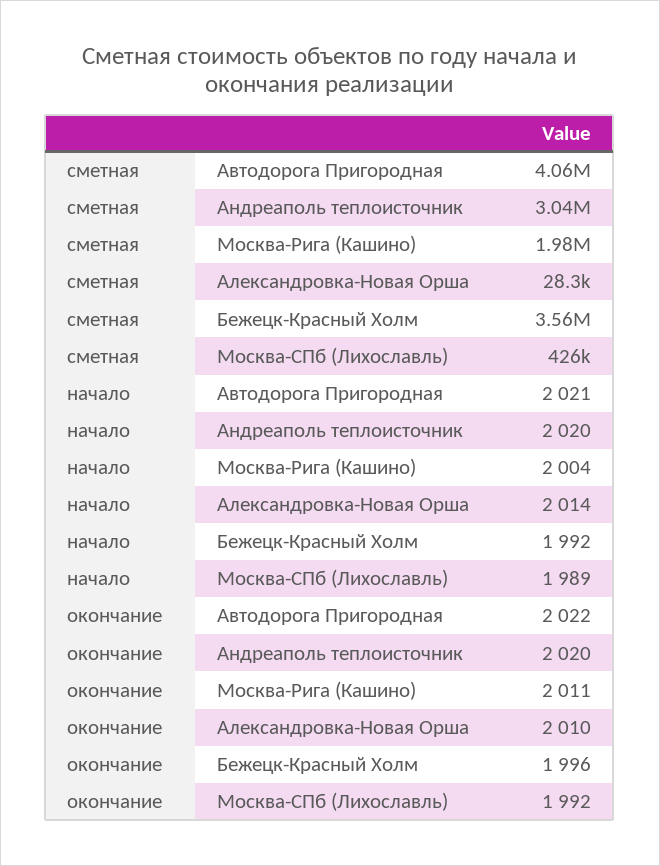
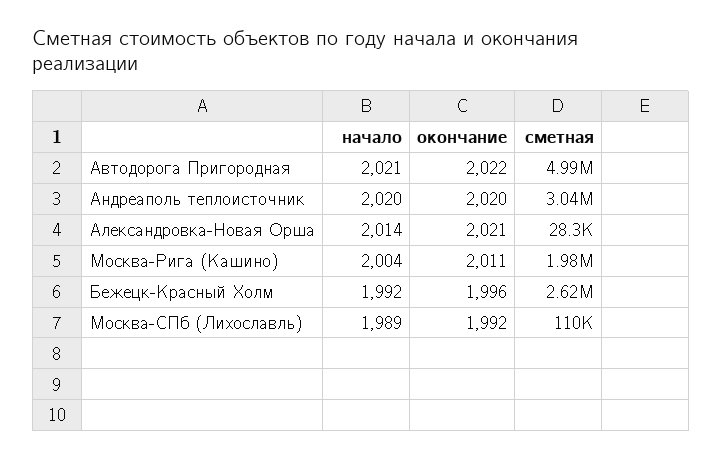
  {
    "сметная": {
-     "Автодорога Пригородная": 4060000,
+     "Автодорога Пригородная": 4990000,
      "Андреаполь теплоисточник": 3040000,
      "Москва-Рига (Кашино)": 1980000,
      "Александровка-Новая Орша": 28300,
-     "Бежецк-Красный Холм": 3560000,
+     "Бежецк-Красный Холм": 2620000,
-     "Москва-СПб (Лихославль)": 426000
+     "Москва-СПб (Лихославль)": 110000
    },
    "начало": {
      "Автодорога Пригородная": 2021,
      "Андреаполь теплоисточник": 2020,
      "Москва-Рига (Кашино)": 2004,
      "Александровка-Новая Орша": 2014,
      "Бежецк-Красный Холм": 1992,
      "Москва-СПб (Лихославль)": 1989
    },
    "окончание": {
      "Автодорога Пригородная": 2022,
      "Андреаполь теплоисточник": 2020,
      "Москва-Рига (Кашино)": 2011,
-     "Александровка-Новая Орша": 2010,
+     "Александровка-Новая Орша": 2021,
      "Бежецк-Красный Холм": 1996,
      "Москва-СПб (Лихославль)": 1992
    }
  }

